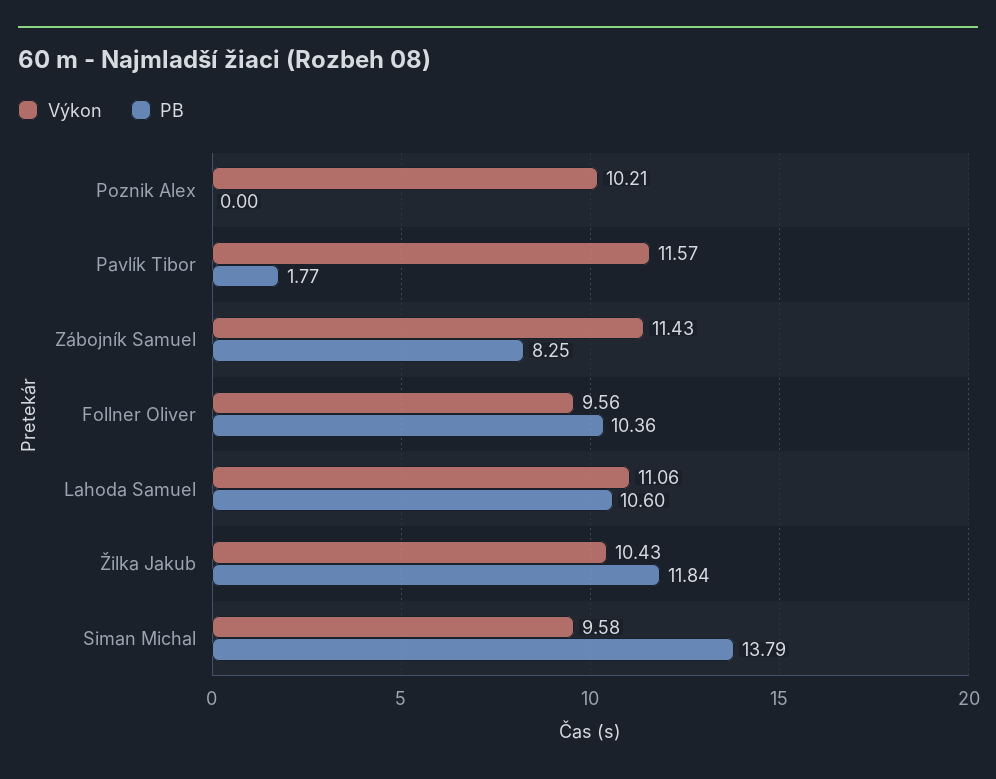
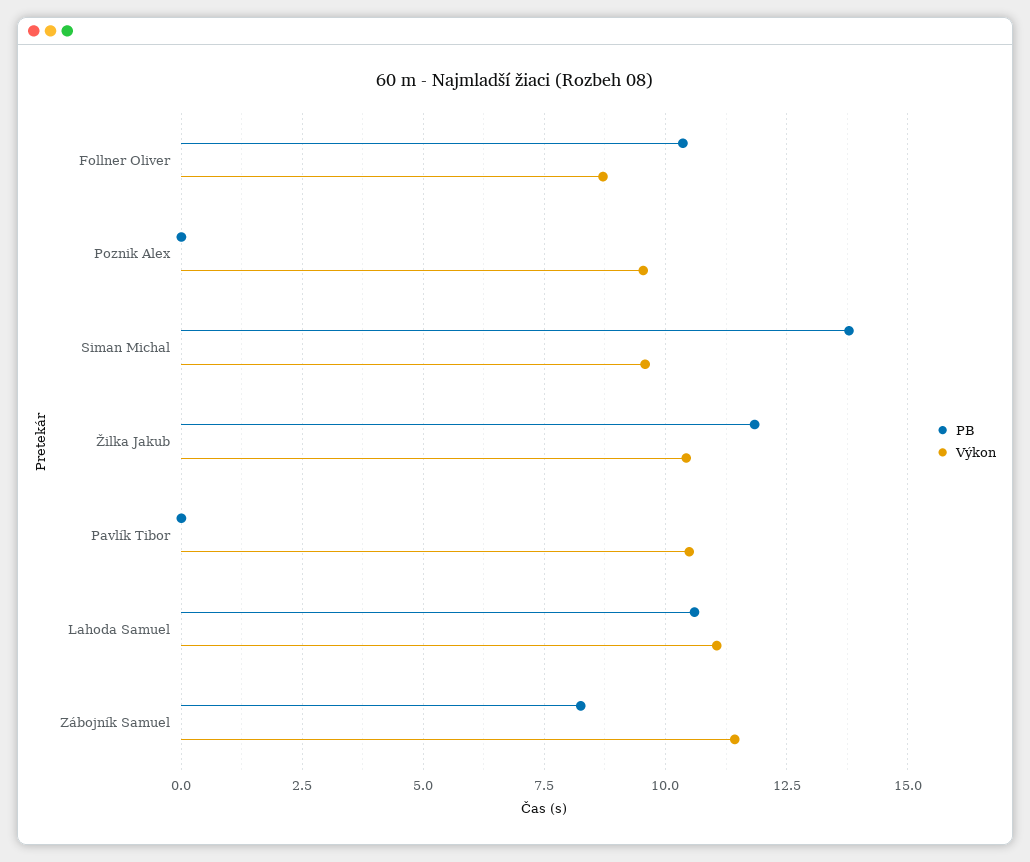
  {
    "Výkon": {
-     "Poznik Alex": 10.21,
+     "Poznik Alex": 9.5,
-     "Pavlík Tibor": 11.57,
+     "Pavlík Tibor": 10.5,
      "Zábojník Samuel": 11.43,
-     "Follner Oliver": 9.56,
+     "Follner Oliver": 8.75,
      "Lahoda Samuel": 11.06,
      "Žilka Jakub": 10.43,
      "Siman Michal": 9.58
    },
    "PB": {
      "Poznik Alex": 0,
-     "Pavlík Tibor": 1.77,
+     "Pavlík Tibor": 0,
      "Zábojník Samuel": 8.25,
      "Follner Oliver": 10.36,
      "Lahoda Samuel": 10.6,
      "Žilka Jakub": 11.84,
      "Siman Michal": 13.79
    }
  }

